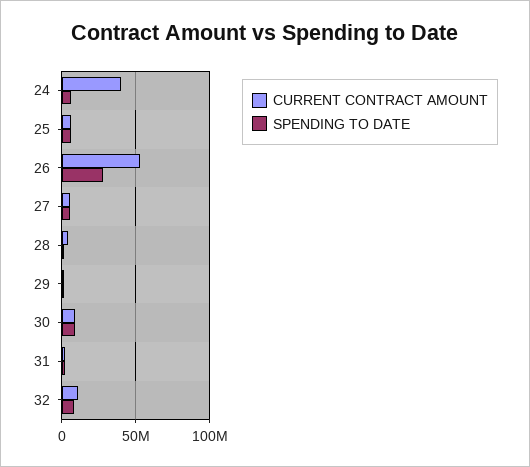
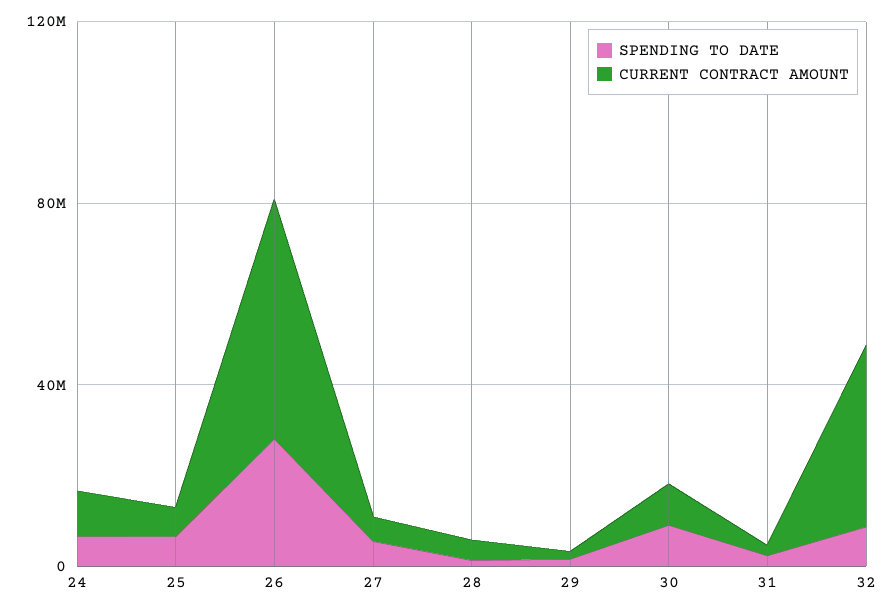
  {
    "CURRENT CONTRACT AMOUNT": {
-     "24": 40000000,
+     "24": 10000000,
      "25": 5000000,
      "26": 55000000,
      "27": 5000000,
      "28": 5000000,
      "29": 0,
      "30": 10000000,
      "31": 0,
-     "32": 10000000
+     "32": 40000000
    },
    "SPENDING TO DATE": {
      "24": 5000000,
      "25": 5000000,
      "26": 30000000,
      "27": 5000000,
      "28": 0,
      "29": 0,
      "30": 10000000,
      "31": 0,
      "32": 10000000
    }
  }

